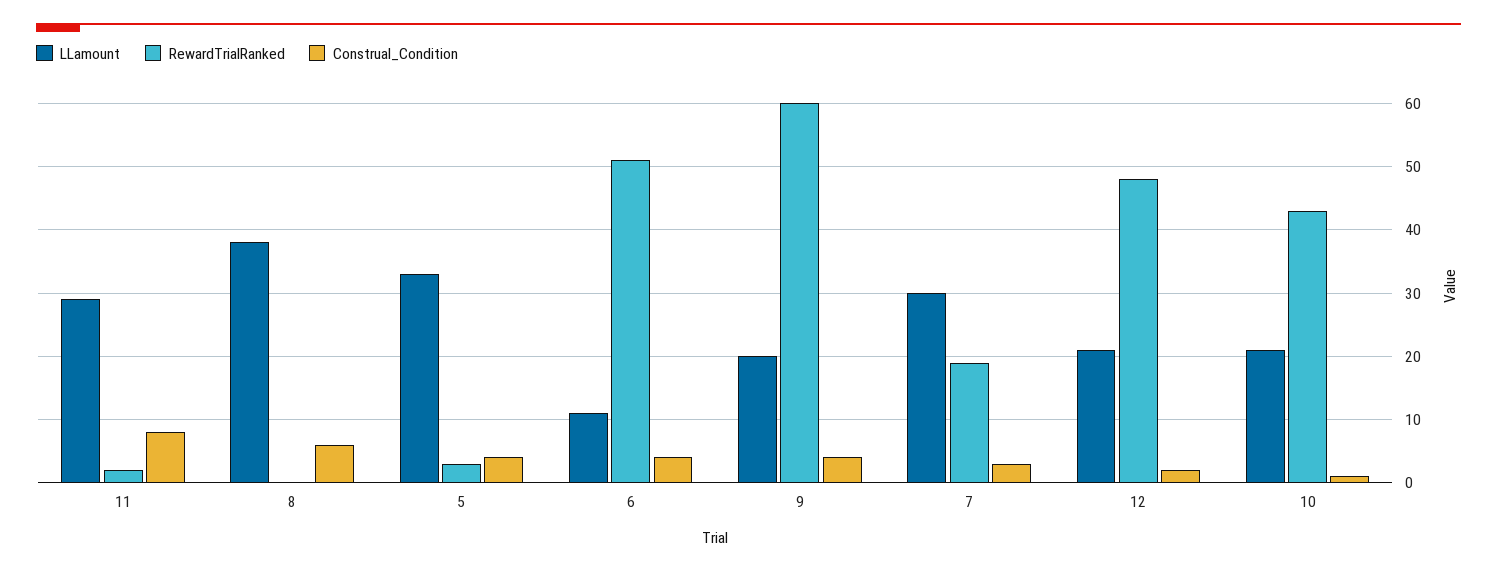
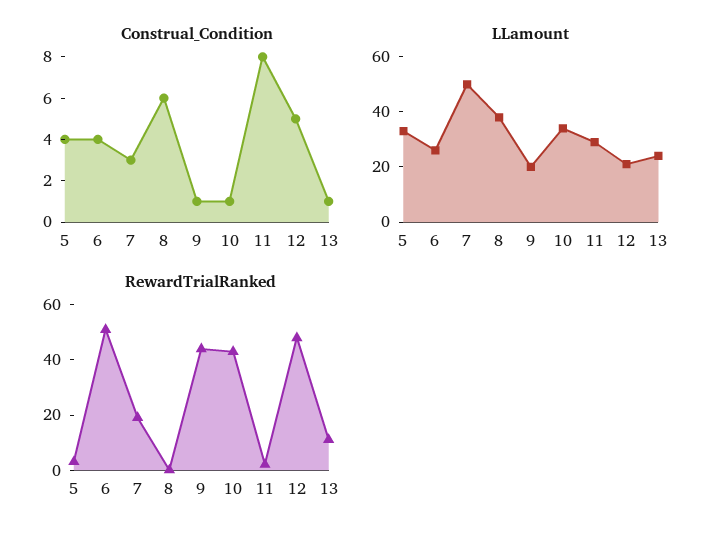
  {
    "LLamount": {
      "11": 29,
      "8": 38,
      "5": 33,
-     "6": 11,
+     "6": 25,
      "9": 20,
-     "7": 30,
+     "7": 50,
      "12": 21,
-     "10": 21
+     "10": 35,
+     "13": 25
    },
    "RewardTrialRanked": {
      "11": 2,
      "8": 0,
      "5": 3,
      "6": 51,
-     "9": 60,
+     "9": 45,
      "7": 19,
      "12": 48,
-     "10": 43
+     "10": 43,
+     "13": 10
    },
    "Construal_Condition": {
      "11": 8,
      "8": 6,
      "5": 4,
      "6": 4,
-     "9": 4,
+     "9": 1,
      "7": 3,
-     "12": 2,
+     "12": 5,
-     "10": 1
+     "10": 1,
+     "13": 1
    }
  }

